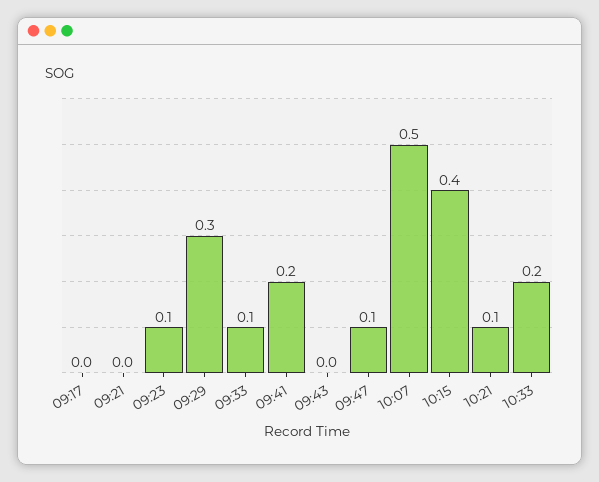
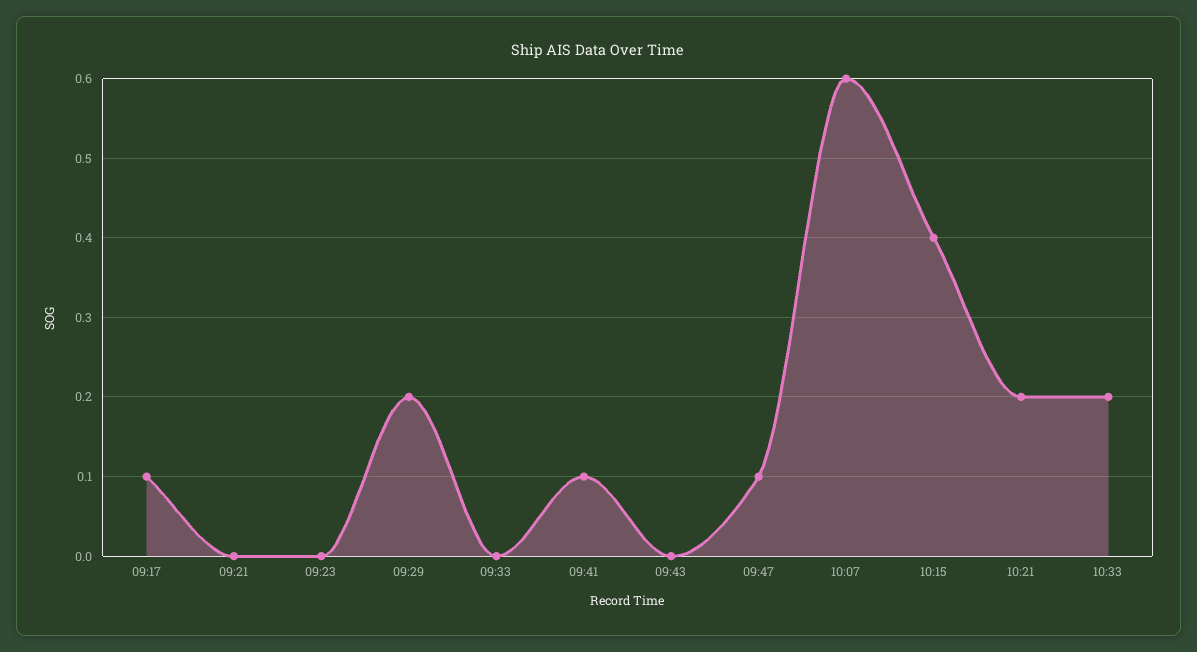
  {
-   "09:17": 0,
+   "09:17": 0.1,
    "09:21": 0,
-   "09:23": 0.1,
+   "09:23": 0,
-   "09:29": 0.3,
+   "09:29": 0.2,
-   "09:33": 0.1,
+   "09:33": 0,
-   "09:41": 0.2,
+   "09:41": 0.1,
    "09:43": 0,
    "09:47": 0.1,
-   "10:07": 0.5,
+   "10:07": 0.6,
    "10:15": 0.4,
-   "10:21": 0.1,
+   "10:21": 0.2,
    "10:33": 0.2
  }

